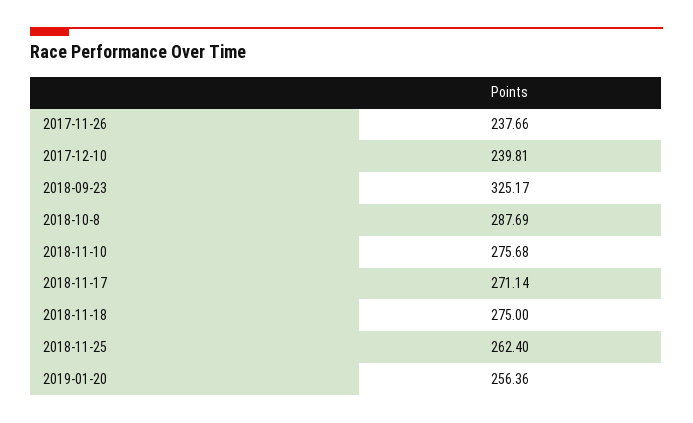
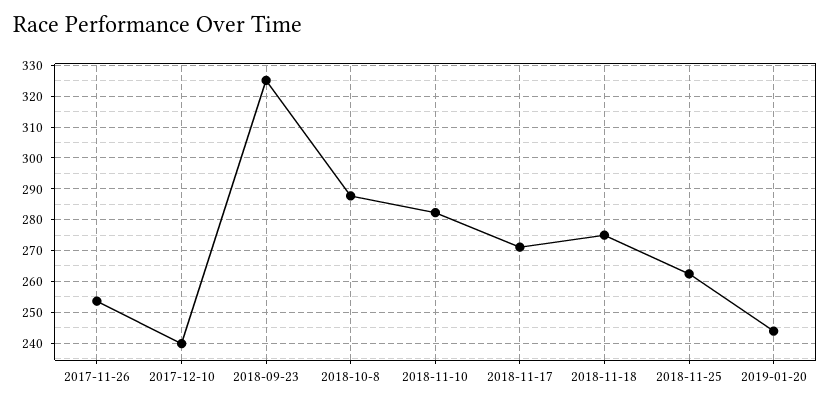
  {
-   "2017-11-26": 237.66,
+   "2017-11-26": 254,
    "2017-12-10": 239.81,
    "2018-09-23": 325.17,
    "2018-10-8": 287.69,
-   "2018-11-10": 275.68,
+   "2018-11-10": 282,
    "2018-11-17": 271.14,
    "2018-11-18": 275,
    "2018-11-25": 262.4,
-   "2019-01-20": 256.36
+   "2019-01-20": 244
  }

